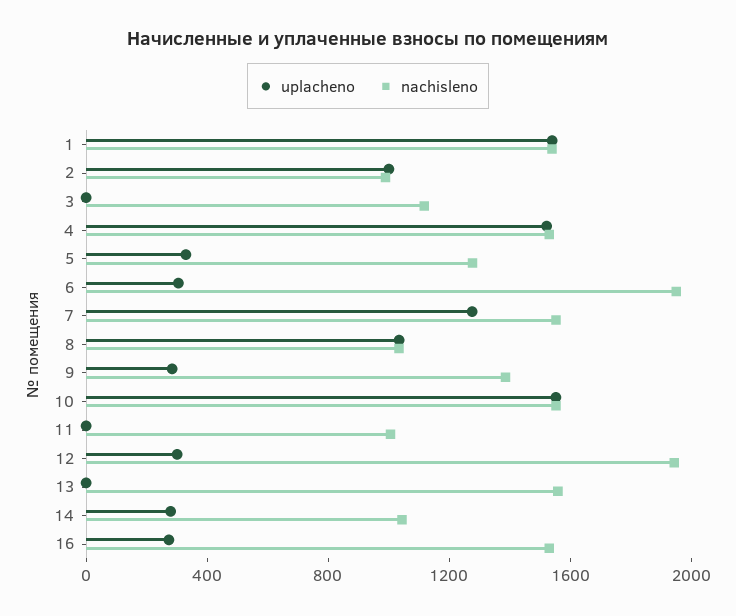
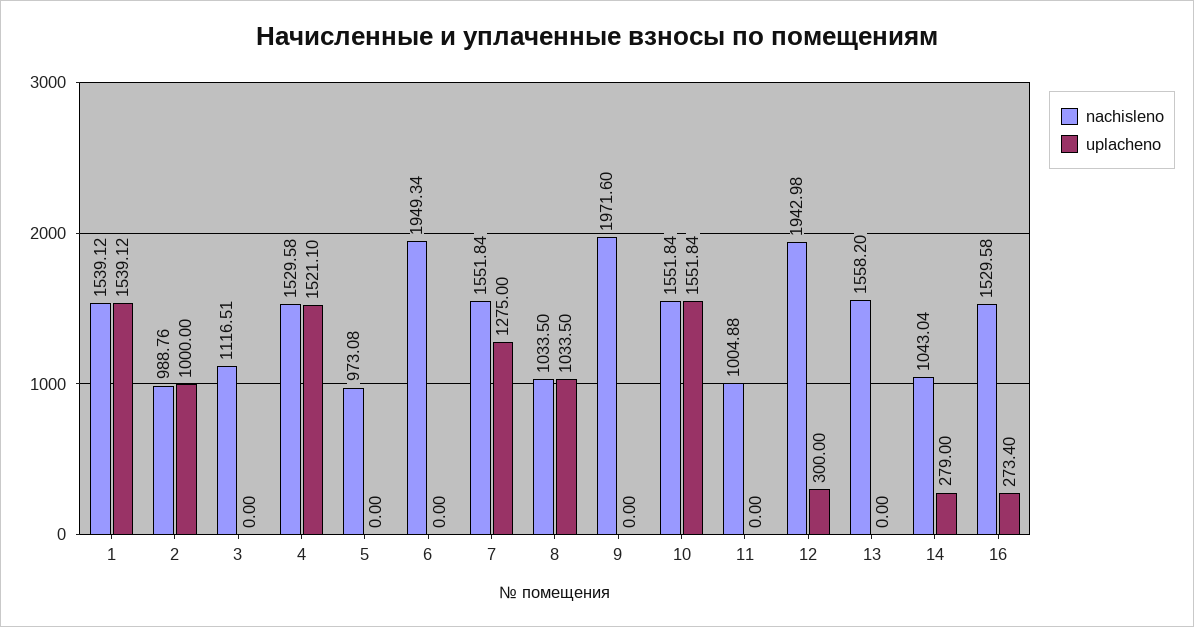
  {
    "uplacheno": {
      "1": 1539.12,
      "2": 1000,
      "3": 0,
      "4": 1521.1,
-     "5": 300,
+     "5": 0,
-     "6": 300,
+     "6": 0,
      "7": 1275,
      "8": 1033.5,
-     "9": 300,
+     "9": 0,
      "10": 1551.84,
      "11": 0,
      "12": 300,
      "13": 0,
      "14": 279,
      "16": 273.4
    },
    "nachisleno": {
      "1": 1539.12,
      "2": 988.76,
      "3": 1116.51,
      "4": 1529.58,
-     "5": 1300,
+     "5": 973.08,
      "6": 1949.34,
      "7": 1551.84,
      "8": 1033.5,
-     "9": 1400,
+     "9": 1971.6,
      "10": 1551.84,
      "11": 1004.88,
      "12": 1942.98,
      "13": 1558.2,
      "14": 1043.04,
      "16": 1529.58
    }
  }

